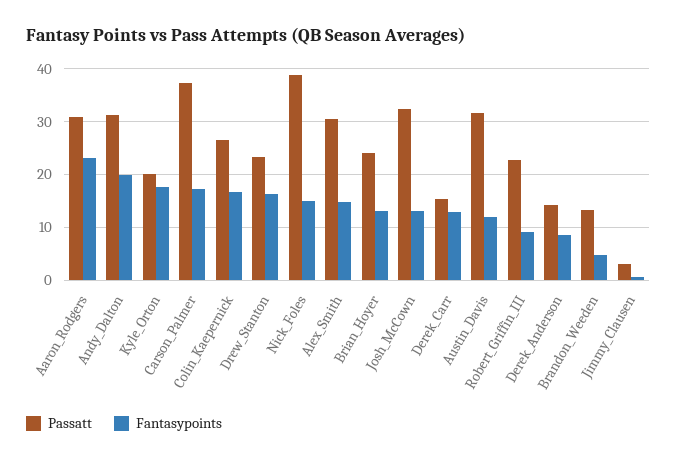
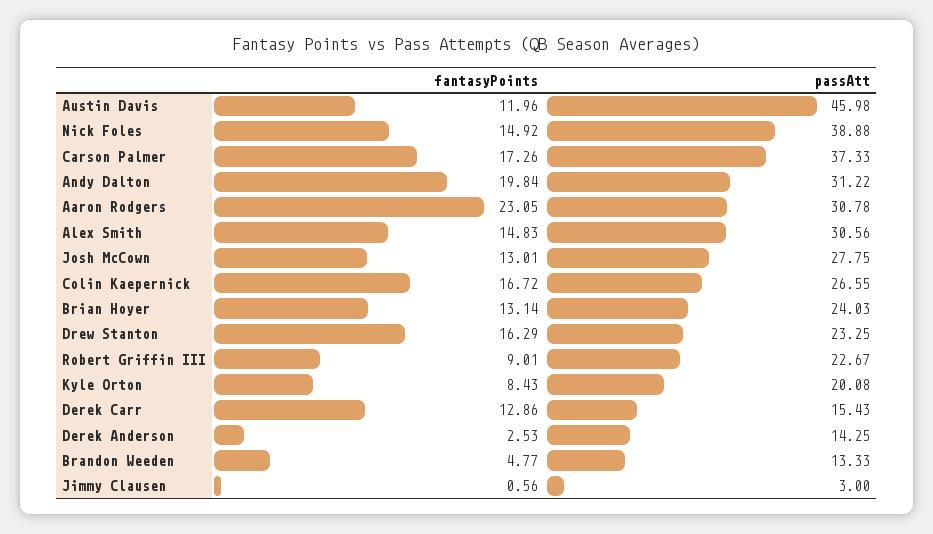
  {
    "Passatt": {
      "Aaron_Rodgers": 30.78,
      "Andy_Dalton": 31.22,
      "Kyle_Orton": 20.08,
      "Carson_Palmer": 37.33,
      "Colin_Kaepernick": 26.55,
      "Drew_Stanton": 23.25,
      "Nick_Foles": 38.88,
      "Alex_Smith": 30.56,
      "Brian_Hoyer": 24.03,
-     "Josh_McCown": 32,
+     "Josh_McCown": 27.75,
      "Derek_Carr": 15.43,
-     "Austin_Davis": 32,
+     "Austin_Davis": 45.98,
      "Robert_Griffin_III": 22.67,
      "Derek_Anderson": 14.25,
      "Brandon_Weeden": 13.33,
      "Jimmy_Clausen": 3
    },
    "Fantasypoints": {
      "Aaron_Rodgers": 23.05,
      "Andy_Dalton": 19.84,
-     "Kyle_Orton": 18,
+     "Kyle_Orton": 8.43,
      "Carson_Palmer": 17.26,
      "Colin_Kaepernick": 16.72,
      "Drew_Stanton": 16.29,
      "Nick_Foles": 14.92,
      "Alex_Smith": 14.83,
      "Brian_Hoyer": 13.14,
      "Josh_McCown": 13.01,
      "Derek_Carr": 12.86,
      "Austin_Davis": 11.96,
      "Robert_Griffin_III": 9.01,
-     "Derek_Anderson": 8,
+     "Derek_Anderson": 2.53,
      "Brandon_Weeden": 4.77,
      "Jimmy_Clausen": 0.56
    }
  }

